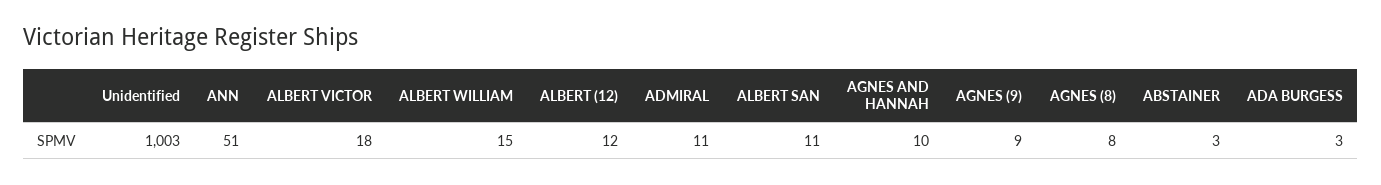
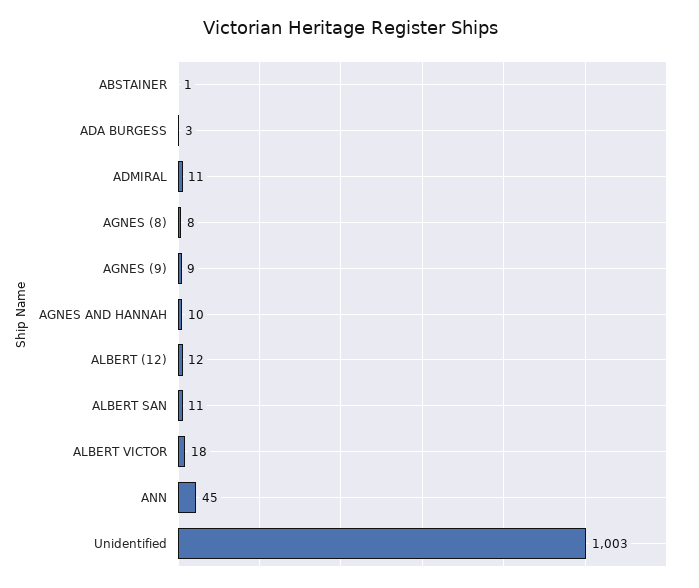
  {
    "Unidentified": 1003,
-   "ANN": 51,
+   "ANN": 45,
    "ALBERT VICTOR": 18,
-   "ALBERT WILLIAM": 15,
    "ALBERT (12)": 12,
    "ADMIRAL": 11,
    "ALBERT SAN": 11,
    "AGNES AND HANNAH": 10,
    "AGNES (9)": 9,
    "AGNES (8)": 8,
-   "ABSTAINER": 3,
+   "ABSTAINER": 1,
    "ADA BURGESS": 3
  }

